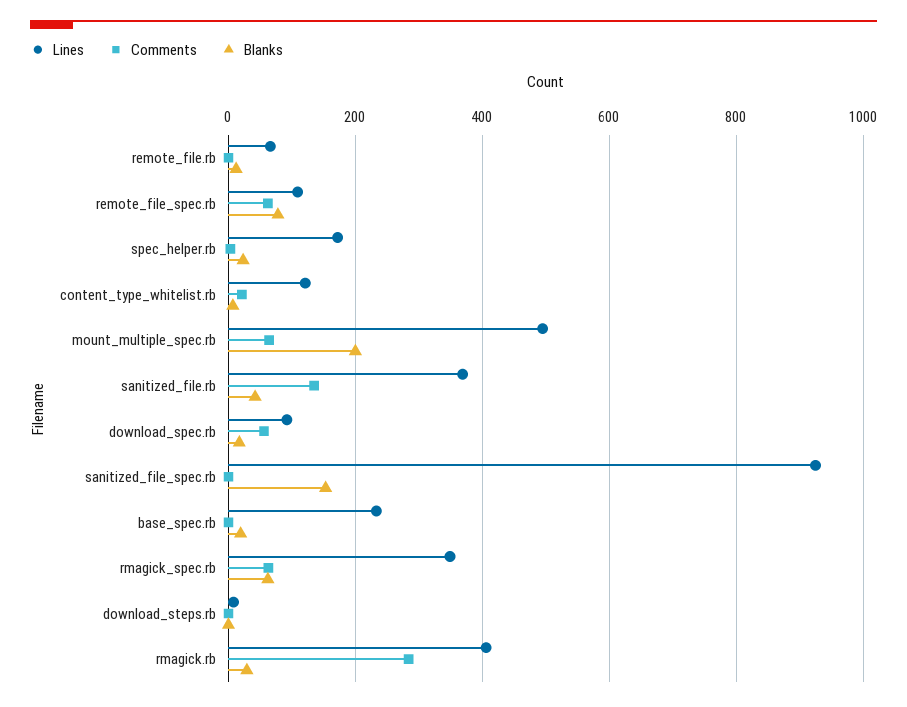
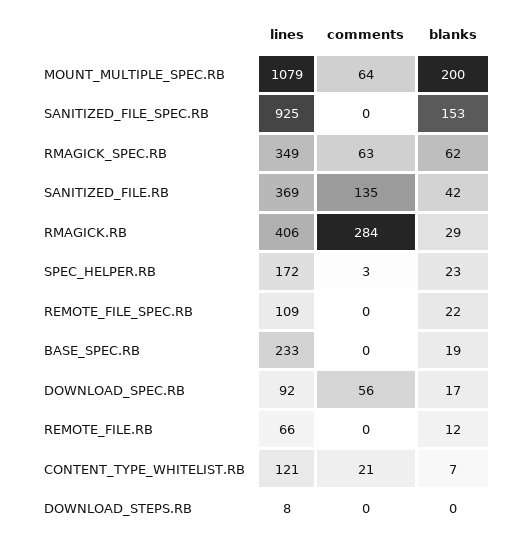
  {
    "Lines": {
      "remote_file.rb": 66,
      "remote_file_spec.rb": 109,
      "spec_helper.rb": 172,
      "content_type_whitelist.rb": 121,
-     "mount_multiple_spec.rb": 500,
+     "mount_multiple_spec.rb": 1079,
      "sanitized_file.rb": 369,
      "download_spec.rb": 92,
      "sanitized_file_spec.rb": 925,
      "base_spec.rb": 233,
      "rmagick_spec.rb": 349,
      "download_steps.rb": 8,
      "rmagick.rb": 406
    },
    "Comments": {
      "remote_file.rb": 0,
-     "remote_file_spec.rb": 60,
+     "remote_file_spec.rb": 0,
      "spec_helper.rb": 3,
      "content_type_whitelist.rb": 21,
      "mount_multiple_spec.rb": 64,
      "sanitized_file.rb": 135,
      "download_spec.rb": 56,
      "sanitized_file_spec.rb": 0,
      "base_spec.rb": 0,
      "rmagick_spec.rb": 63,
      "download_steps.rb": 0,
      "rmagick.rb": 284
    },
    "Blanks": {
      "remote_file.rb": 12,
-     "remote_file_spec.rb": 80,
+     "remote_file_spec.rb": 22,
      "spec_helper.rb": 23,
      "content_type_whitelist.rb": 7,
      "mount_multiple_spec.rb": 200,
      "sanitized_file.rb": 42,
      "download_spec.rb": 17,
      "sanitized_file_spec.rb": 153,
      "base_spec.rb": 19,
      "rmagick_spec.rb": 62,
      "download_steps.rb": 0,
      "rmagick.rb": 29
    }
  }

